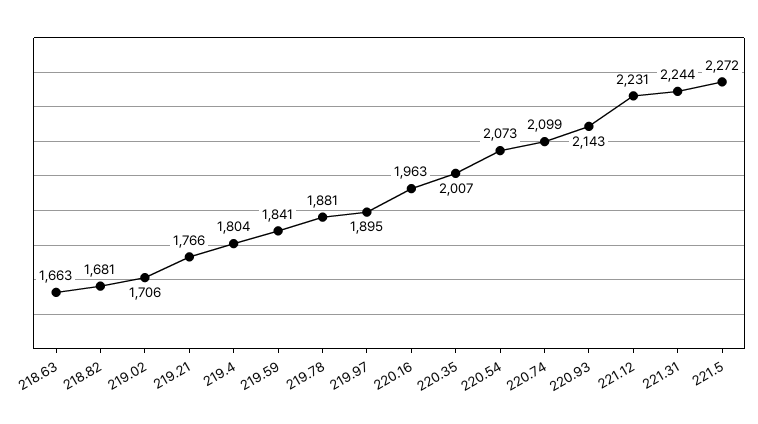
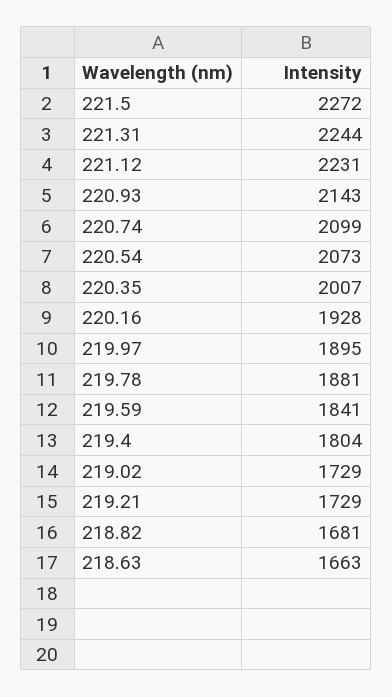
  {
    "218.63": 1663,
    "218.82": 1681,
-   "219.02": 1706,
+   "219.02": 1729,
-   "219.21": 1766,
+   "219.21": 1729,
    "219.4": 1804,
    "219.59": 1841,
    "219.78": 1881,
    "219.97": 1895,
-   "220.16": 1963,
+   "220.16": 1928,
    "220.35": 2007,
    "220.54": 2073,
    "220.74": 2099,
    "220.93": 2143,
    "221.12": 2231,
    "221.31": 2244,
    "221.5": 2272
  }

